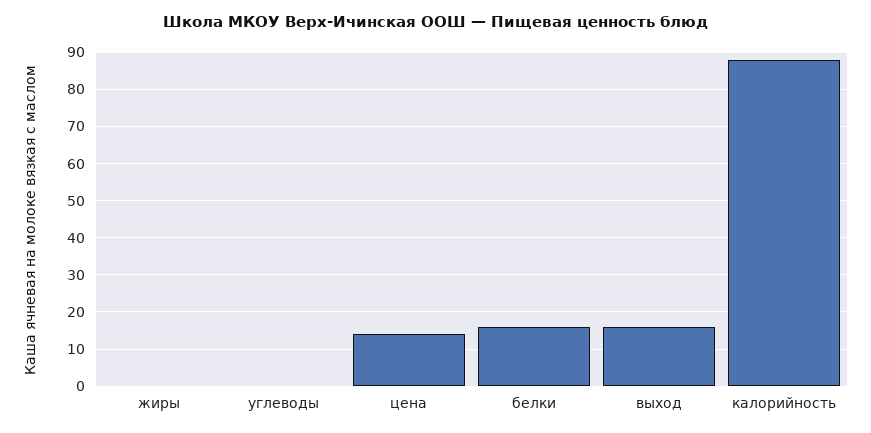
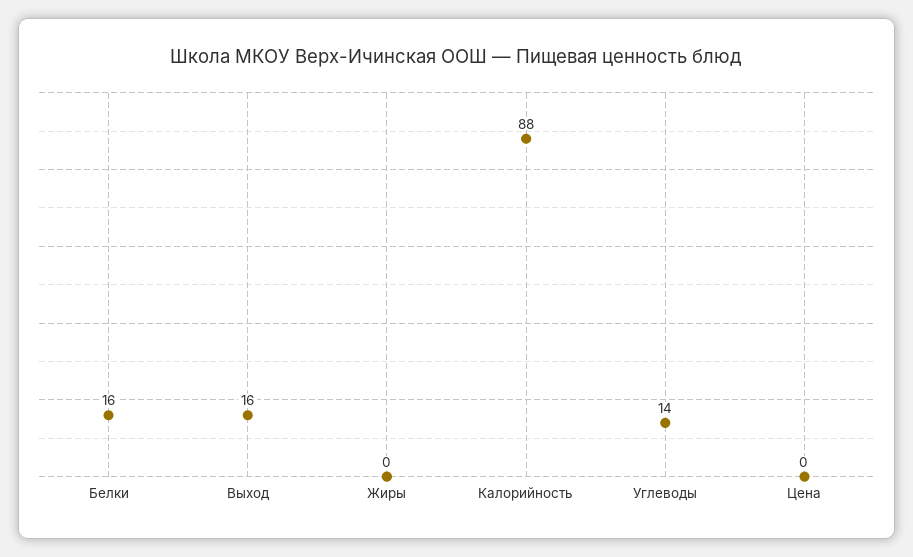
  {
    "жиры": 0,
-   "углеводы": 0,
+   "углеводы": 14,
-   "цена": 15,
+   "цена": 0,
    "белки": 16,
    "выход": 16,
    "калорийность": 88
  }

